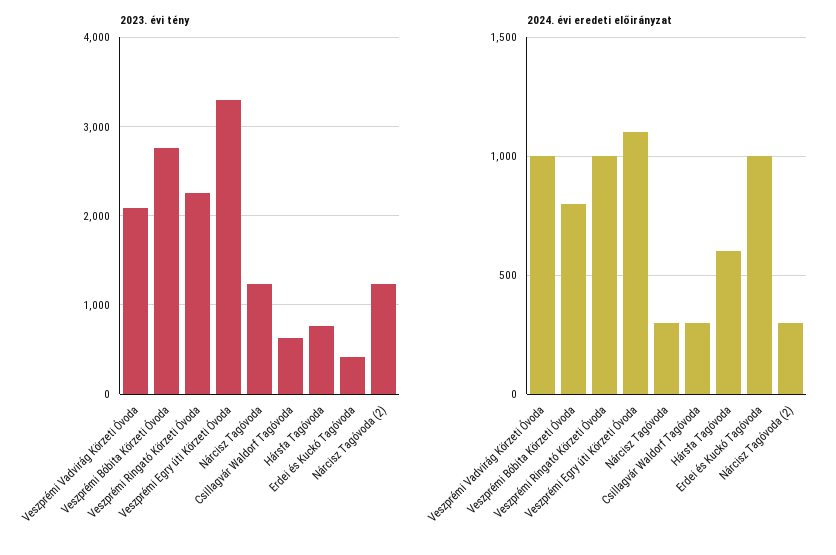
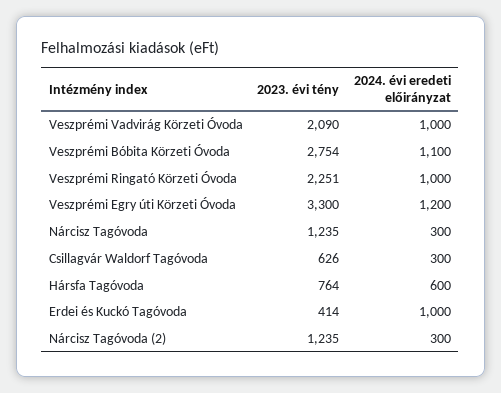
  {
    "2023. évi tény": {
      "Veszprémi Vadvirág Körzeti Óvoda": 2090,
      "Veszprémi Bóbita Körzeti Óvoda": 2754,
      "Veszprémi Ringató Körzeti Óvoda": 2251,
      "Veszprémi Egry úti Körzeti Óvoda": 3300,
      "Nárcisz Tagóvoda": 1235,
      "Csillagvár Waldorf Tagóvoda": 626,
      "Hársfa Tagóvoda": 764,
      "Erdei és Kuckó Tagóvoda": 414,
      "Nárcisz Tagóvoda (2)": 1235
    },
    "2024. évi eredeti előirányzat": {
      "Veszprémi Vadvirág Körzeti Óvoda": 1000,
-     "Veszprémi Bóbita Körzeti Óvoda": 800,
+     "Veszprémi Bóbita Körzeti Óvoda": 1100,
      "Veszprémi Ringató Körzeti Óvoda": 1000,
-     "Veszprémi Egry úti Körzeti Óvoda": 1100,
+     "Veszprémi Egry úti Körzeti Óvoda": 1200,
      "Nárcisz Tagóvoda": 300,
      "Csillagvár Waldorf Tagóvoda": 300,
      "Hársfa Tagóvoda": 600,
      "Erdei és Kuckó Tagóvoda": 1000,
      "Nárcisz Tagóvoda (2)": 300
    }
  }

